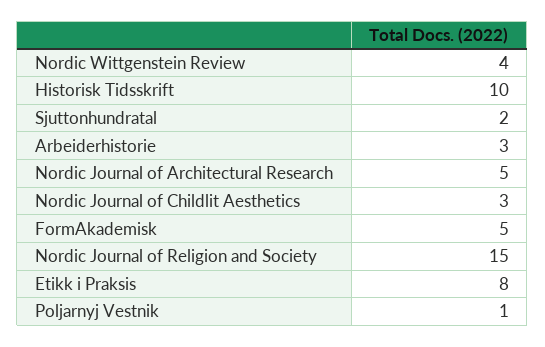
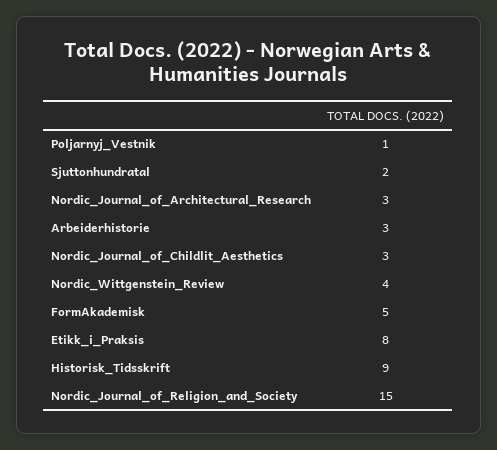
  {
    "Nordic Wittgenstein Review": 4,
-   "Historisk Tidsskrift": 10,
+   "Historisk Tidsskrift": 9,
    "Sjuttonhundratal": 2,
    "Arbeiderhistorie": 3,
-   "Nordic Journal of Architectural Research": 5,
+   "Nordic Journal of Architectural Research": 3,
    "Nordic Journal of Childlit Aesthetics": 3,
    "FormAkademisk": 5,
    "Nordic Journal of Religion and Society": 15,
    "Etikk i Praksis": 8,
    "Poljarnyj Vestnik": 1
  }

